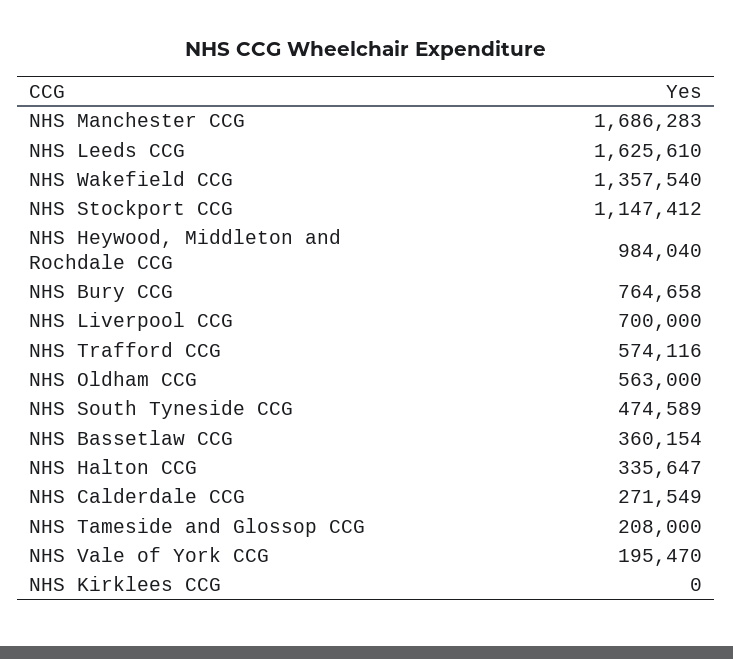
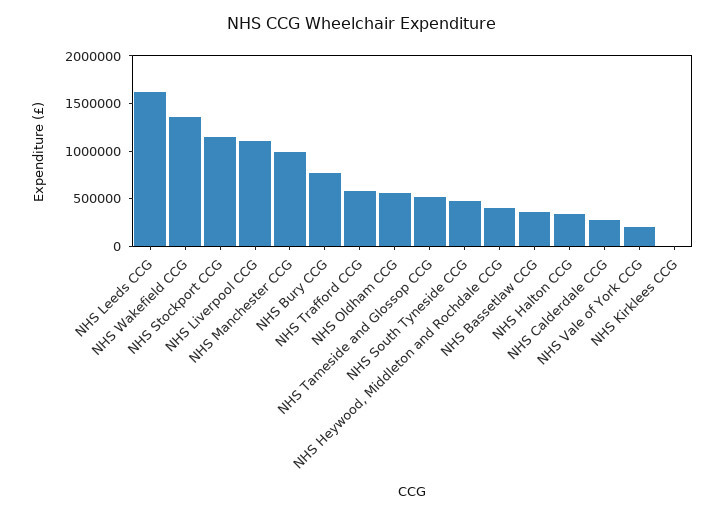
  {
-   "NHS Manchester CCG": 1686283,
+   "NHS Manchester CCG": 1000000,
    "NHS Leeds CCG": 1625610,
    "NHS Wakefield CCG": 1357540,
    "NHS Stockport CCG": 1147412,
-   "NHS Heywood, Middleton and Rochdale CCG": 984040,
+   "NHS Heywood, Middleton and Rochdale CCG": 400000,
    "NHS Bury CCG": 764658,
-   "NHS Liverpool CCG": 700000,
+   "NHS Liverpool CCG": 1100000,
    "NHS Trafford CCG": 574116,
    "NHS Oldham CCG": 563000,
    "NHS South Tyneside CCG": 474589,
    "NHS Bassetlaw CCG": 360154,
    "NHS Halton CCG": 335647,
    "NHS Calderdale CCG": 271549,
-   "NHS Tameside and Glossop CCG": 208000,
+   "NHS Tameside and Glossop CCG": 500000,
    "NHS Vale of York CCG": 195470,
    "NHS Kirklees CCG": 0
  }

